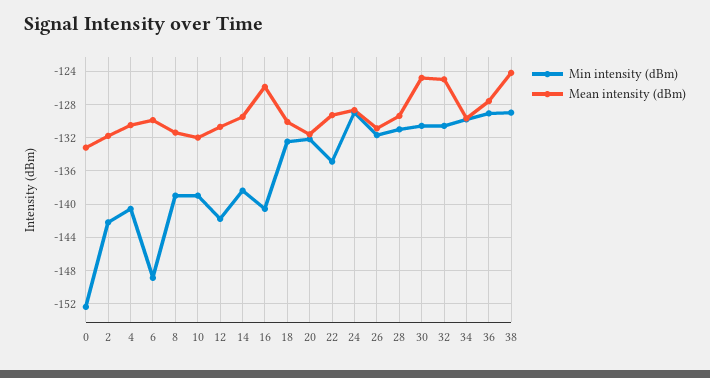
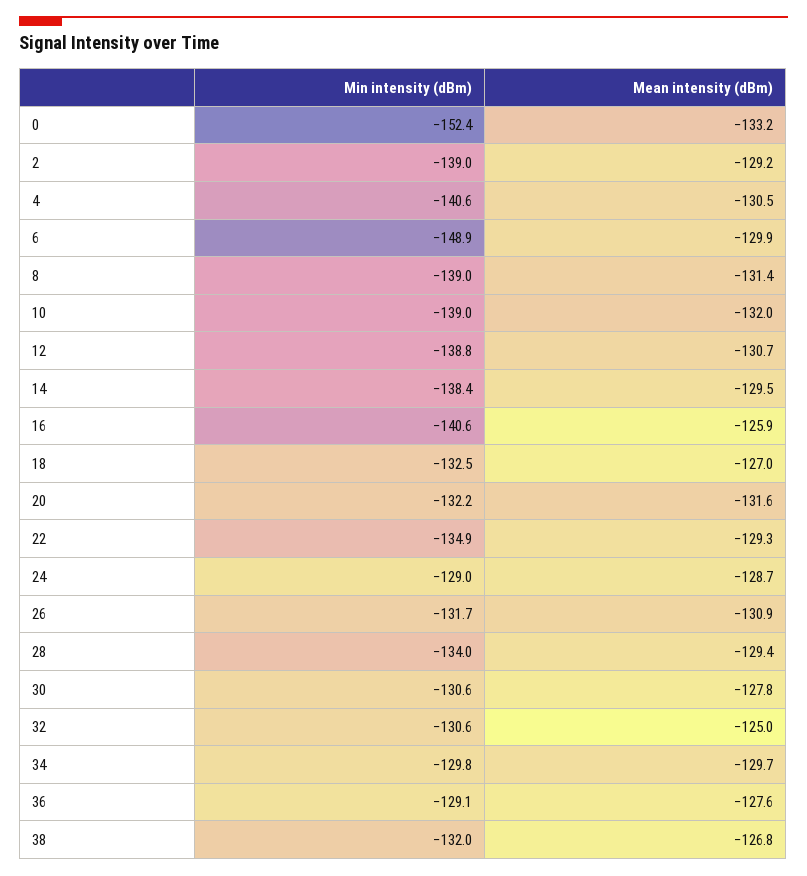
  {
    "Min intensity (dBm)": {
      "0": -152.4,
-     "2": -142,
+     "2": -139,
      "4": -140.6,
      "6": -148.9,
      "8": -139,
      "10": -139,
-     "12": -142,
+     "12": -138.8,
      "14": -138.4,
      "16": -140.6,
      "18": -132.5,
      "20": -132.2,
      "22": -134.9,
      "24": -129,
      "26": -131.7,
-     "28": -131,
+     "28": -134,
      "30": -130.6,
      "32": -130.6,
      "34": -129.8,
      "36": -129.1,
-     "38": -129
+     "38": -132
    },
    "Mean intensity (dBm)": {
      "0": -133.2,
-     "2": -132,
+     "2": -129.2,
      "4": -130.5,
      "6": -129.9,
      "8": -131.4,
      "10": -132,
      "12": -130.7,
      "14": -129.5,
      "16": -125.9,
-     "18": -130,
+     "18": -127,
      "20": -131.6,
      "22": -129.3,
      "24": -128.7,
      "26": -130.9,
      "28": -129.4,
-     "30": -125,
+     "30": -127.8,
      "32": -125,
      "34": -129.7,
      "36": -127.6,
-     "38": -124
+     "38": -126.8
    }
  }

